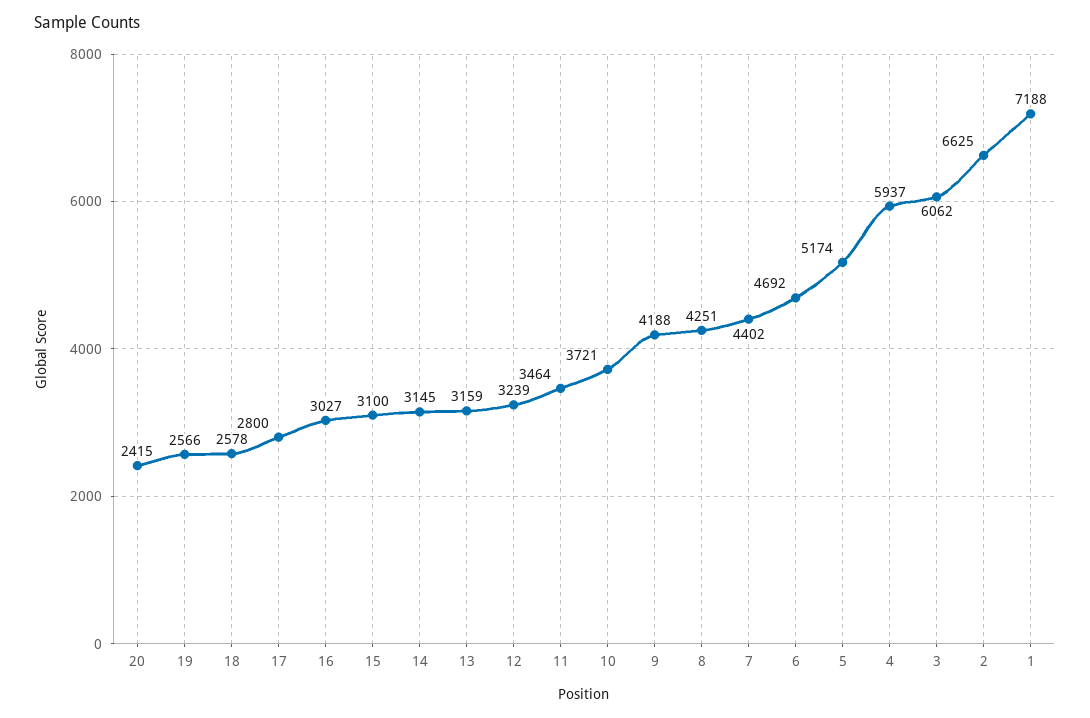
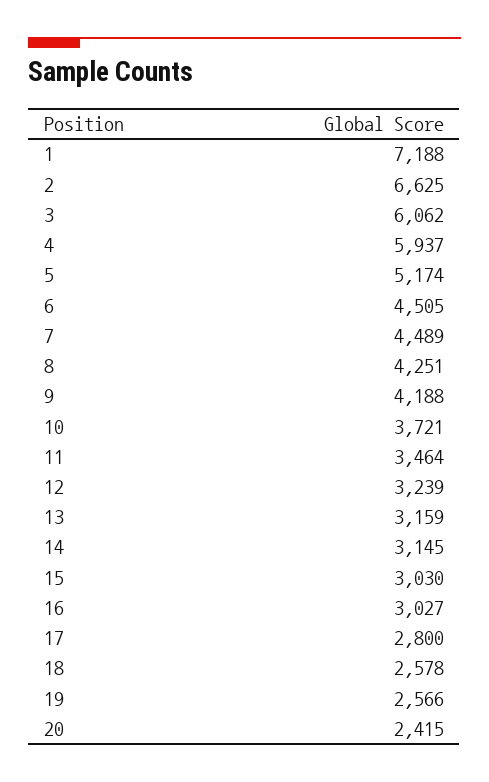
  {
    "20": 2415,
    "19": 2566,
    "18": 2578,
    "17": 2800,
    "16": 3027,
-   "15": 3100,
+   "15": 3030,
    "14": 3145,
    "13": 3159,
    "12": 3239,
    "11": 3464,
    "10": 3721,
    "9": 4188,
    "8": 4251,
-   "7": 4402,
+   "7": 4489,
-   "6": 4692,
+   "6": 4505,
    "5": 5174,
    "4": 5937,
    "3": 6062,
    "2": 6625,
    "1": 7188
  }

